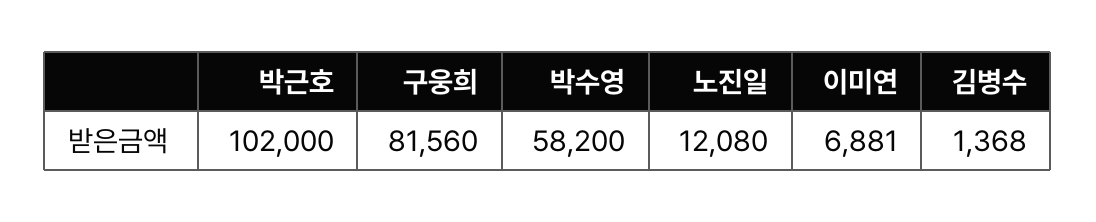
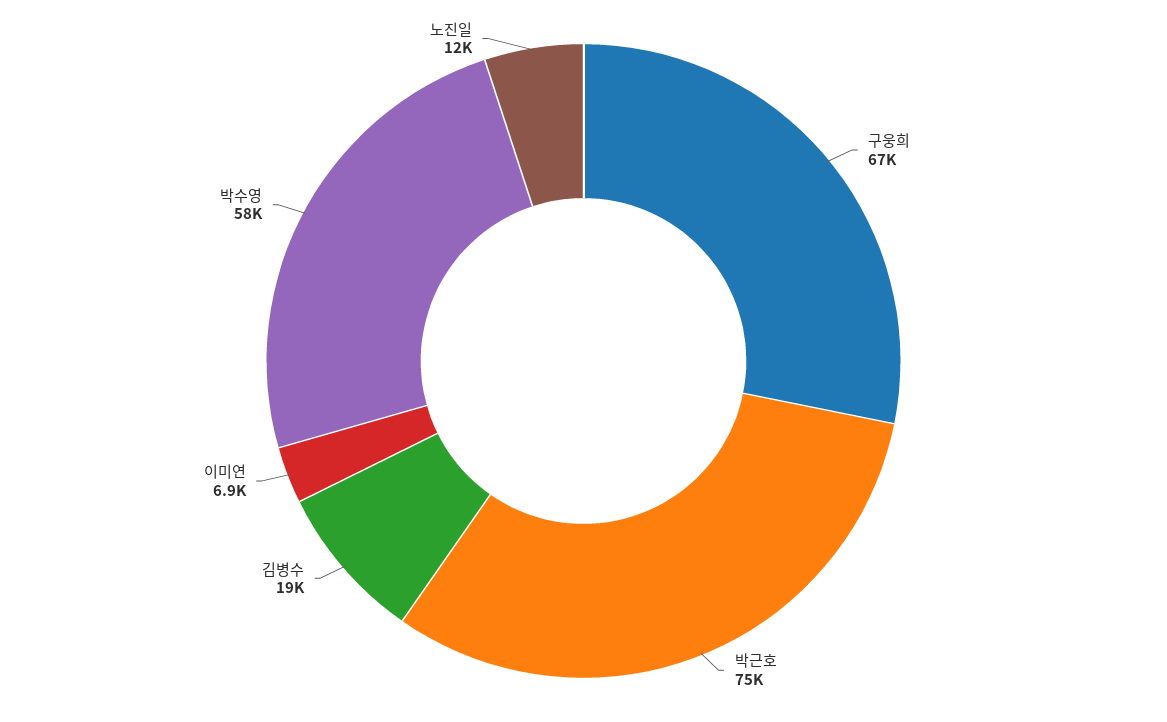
  {
-   "박근호": 102000,
+   "박근호": 75000,
-   "구웅희": 81560,
+   "구웅희": 67000,
    "박수영": 58200,
    "노진일": 12080,
    "이미연": 6881,
-   "김병수": 1368
+   "김병수": 19000
  }

